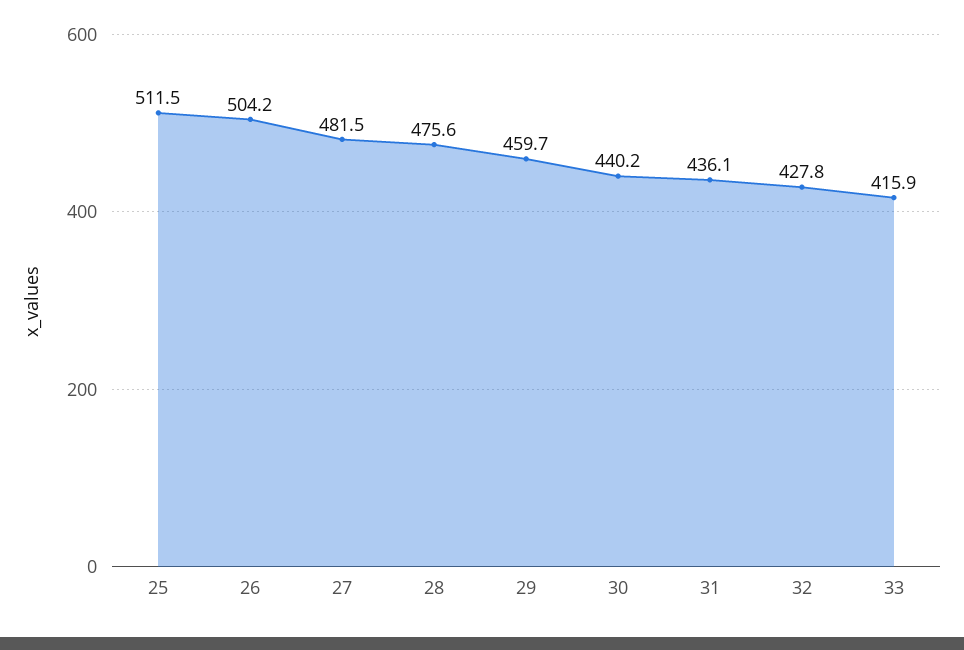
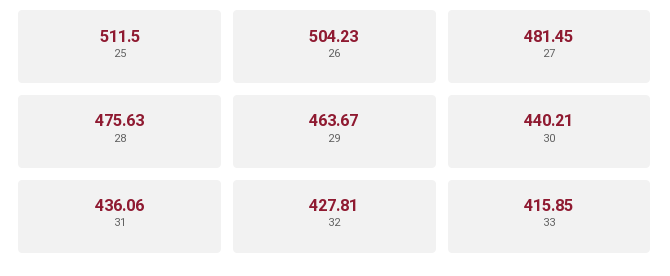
  {
    "25": 511.5,
    "26": 504.23,
    "27": 481.45,
    "28": 475.63,
-   "29": 459.7,
+   "29": 463.67,
    "30": 440.21,
    "31": 436.06,
    "32": 427.81,
    "33": 415.85
  }

